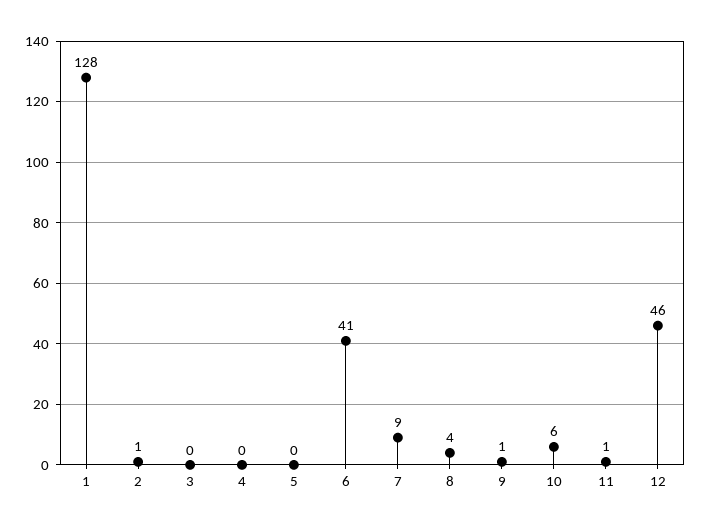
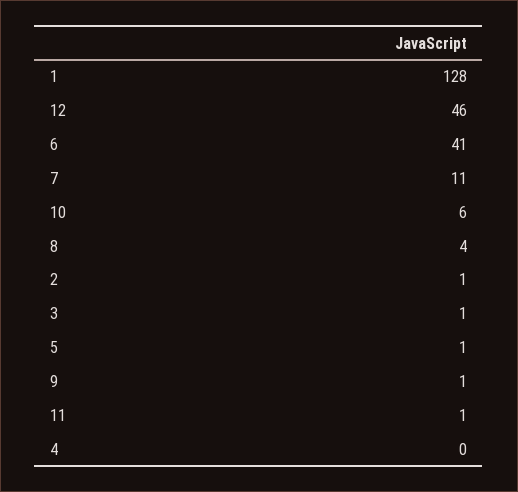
  {
    "1": 128,
    "2": 1,
-   "3": 0,
+   "3": 1,
    "4": 0,
-   "5": 0,
+   "5": 1,
    "6": 41,
-   "7": 9,
+   "7": 11,
    "8": 4,
    "9": 1,
    "10": 6,
    "11": 1,
    "12": 46
  }

